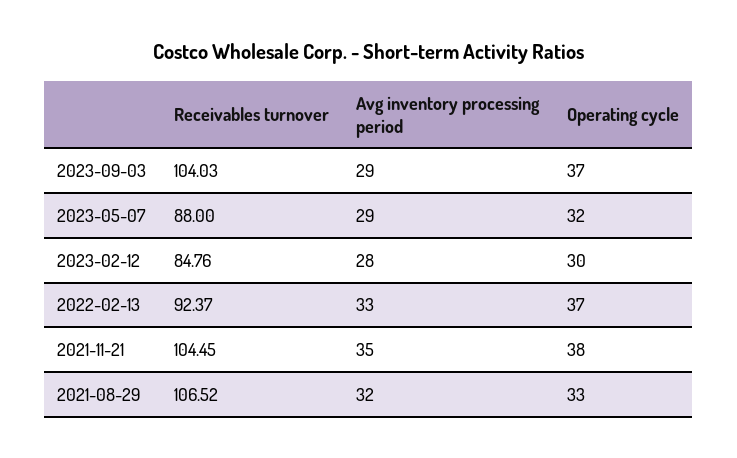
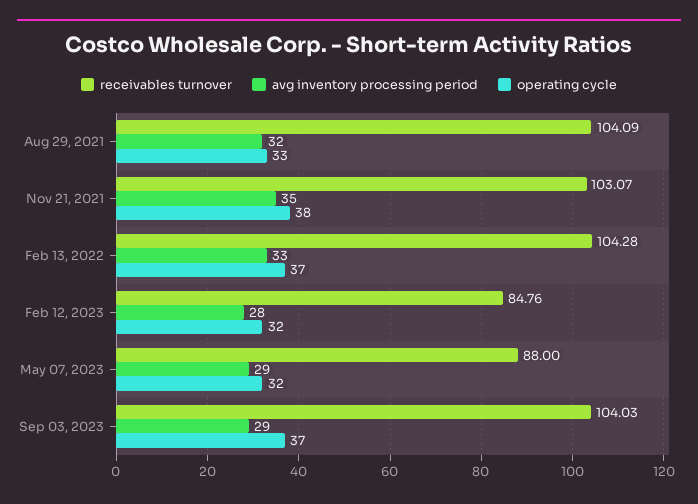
  {
    "Receivables turnover": {
      "2023-09-03": 104.03,
      "2023-05-07": 88,
      "2023-02-12": 84.76,
-     "2022-02-13": 92.37,
+     "2022-02-13": 104.28,
-     "2021-11-21": 104.45,
+     "2021-11-21": 103.07,
-     "2021-08-29": 106.52
+     "2021-08-29": 104.09
    },
    "Avg inventory processing period": {
      "2023-09-03": 29,
      "2023-05-07": 29,
      "2023-02-12": 28,
      "2022-02-13": 33,
      "2021-11-21": 35,
      "2021-08-29": 32
    },
    "Operating cycle": {
      "2023-09-03": 37,
      "2023-05-07": 32,
-     "2023-02-12": 30,
+     "2023-02-12": 32,
      "2022-02-13": 37,
      "2021-11-21": 38,
      "2021-08-29": 33
    }
  }

